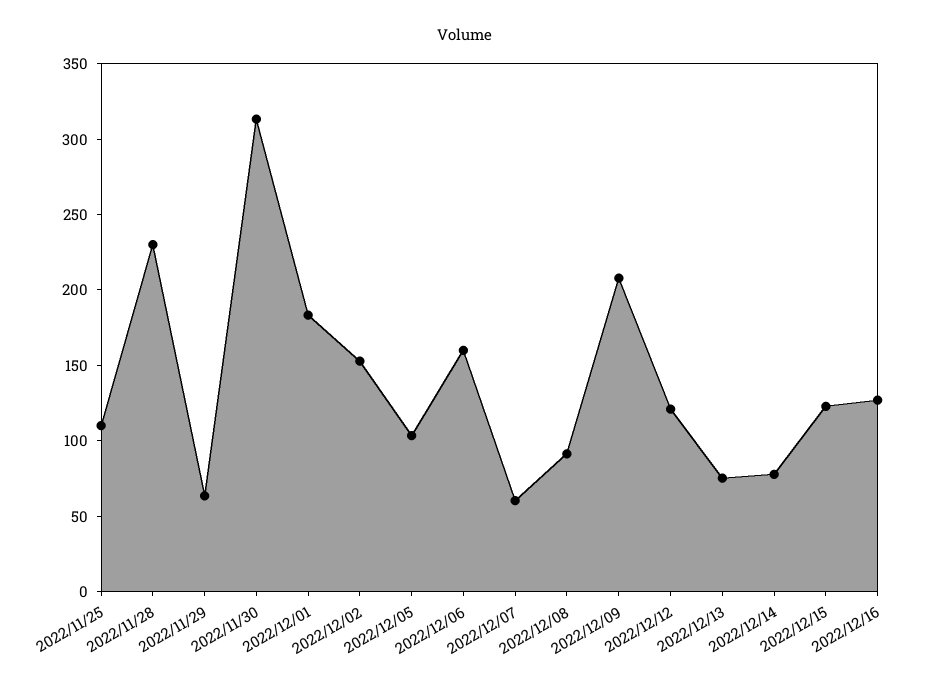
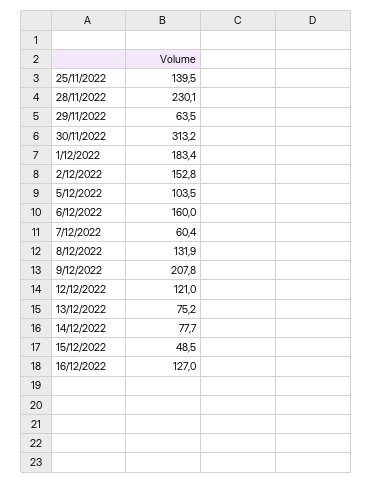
  {
-   "2022/11/25": 110,
+   "2022/11/25": 139.5,
    "2022/11/28": 230.1,
    "2022/11/29": 63.5,
    "2022/11/30": 313.2,
    "2022/12/01": 183.4,
    "2022/12/02": 152.8,
    "2022/12/05": 103.5,
    "2022/12/06": 160,
    "2022/12/07": 60.4,
-   "2022/12/08": 90,
+   "2022/12/08": 131.9,
    "2022/12/09": 207.8,
    "2022/12/12": 121,
    "2022/12/13": 75.2,
    "2022/12/14": 77.7,
-   "2022/12/15": 120,
+   "2022/12/15": 48.5,
    "2022/12/16": 127
  }

